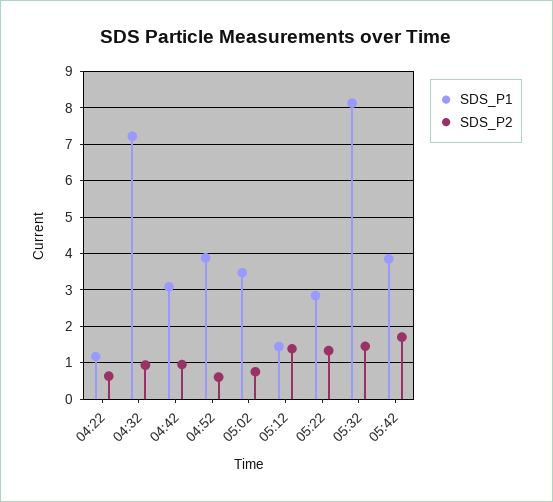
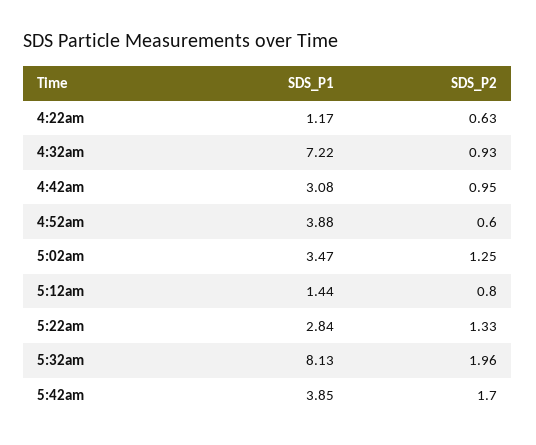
  {
    "SDS_P1": {
      "04:22": 1.17,
      "04:32": 7.22,
      "04:42": 3.08,
      "04:52": 3.88,
      "05:02": 3.47,
      "05:12": 1.44,
      "05:22": 2.84,
      "05:32": 8.13,
      "05:42": 3.85
    },
    "SDS_P2": {
      "04:22": 0.63,
      "04:32": 0.93,
      "04:42": 0.95,
      "04:52": 0.6,
-     "05:02": 0.8,
+     "05:02": 1.25,
-     "05:12": 1.4,
+     "05:12": 0.8,
      "05:22": 1.33,
-     "05:32": 1.4,
+     "05:32": 1.96,
      "05:42": 1.7
    }
  }

